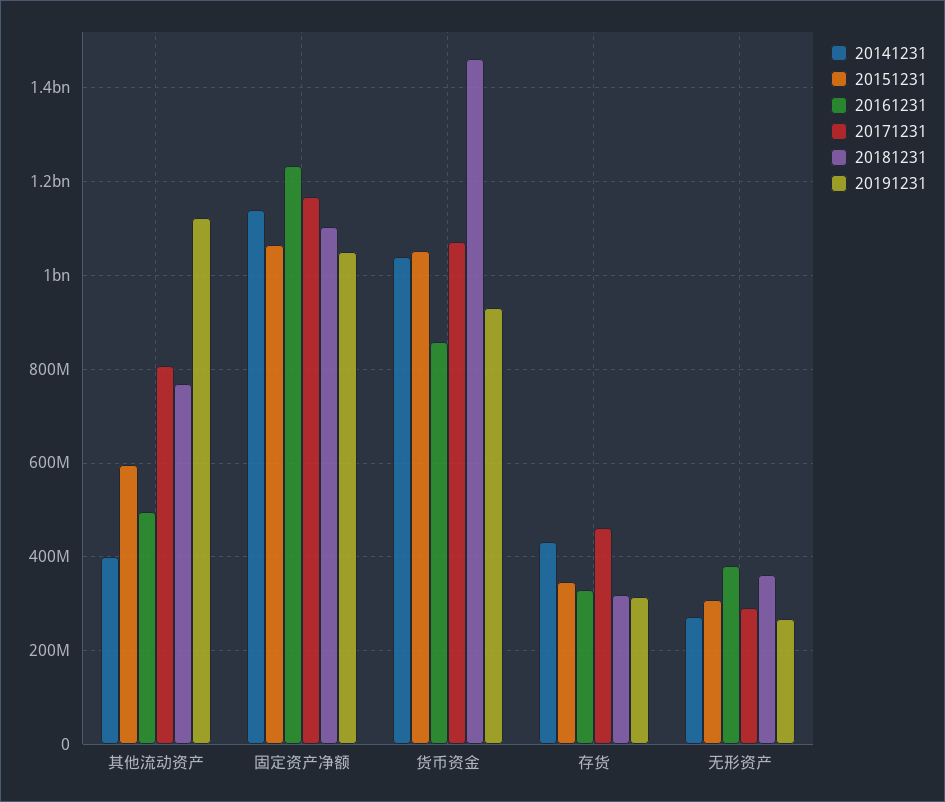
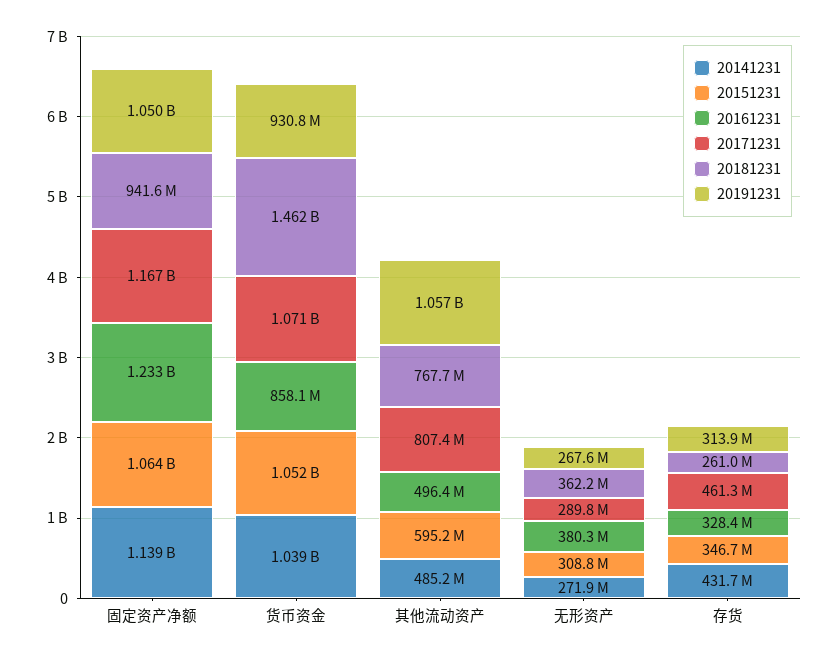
  {
    "20141231": {
-     "其他流动资产": 400000000,
+     "其他流动资产": 485200000,
      "固定资产净额": 1139000000,
      "货币资金": 1039000000,
      "存货": 431700000,
      "无形资产": 271900000
    },
    "20151231": {
      "其他流动资产": 595200000,
      "固定资产净额": 1064000000,
      "货币资金": 1052000000,
      "存货": 346700000,
      "无形资产": 308800000
    },
    "20161231": {
      "其他流动资产": 496400000,
      "固定资产净额": 1233000000,
      "货币资金": 858100000,
      "存货": 328400000,
      "无形资产": 380300000
    },
    "20171231": {
      "其他流动资产": 807400000,
      "固定资产净额": 1167000000,
      "货币资金": 1071000000,
      "存货": 461300000,
      "无形资产": 289800000
    },
    "20181231": {
      "其他流动资产": 767700000,
-     "固定资产净额": 1100000000,
+     "固定资产净额": 941600000,
      "货币资金": 1462000000,
-     "存货": 320000000,
+     "存货": 261000000,
      "无形资产": 362200000
    },
    "20191231": {
-     "其他流动资产": 1120000000,
+     "其他流动资产": 1057000000,
      "固定资产净额": 1050000000,
      "货币资金": 930800000,
      "存货": 313900000,
      "无形资产": 267600000
    }
  }

